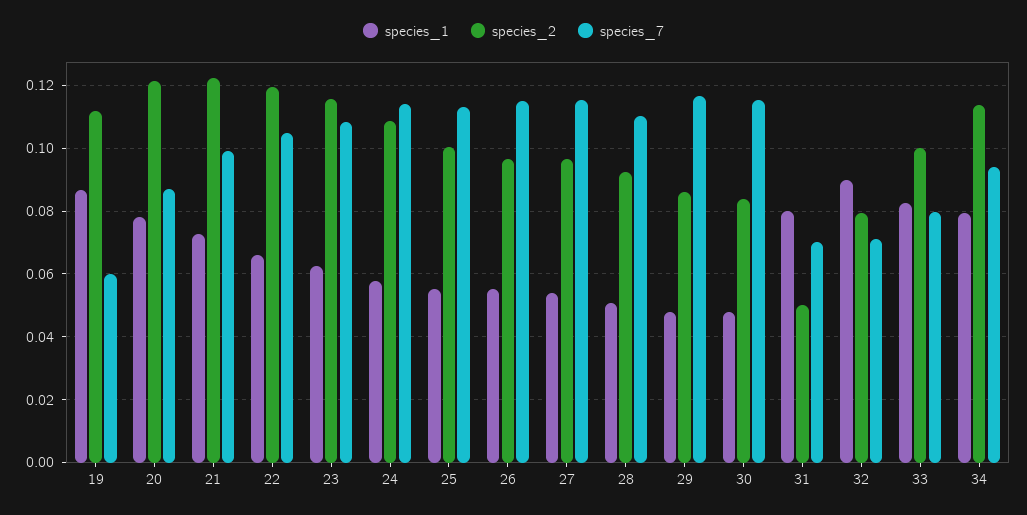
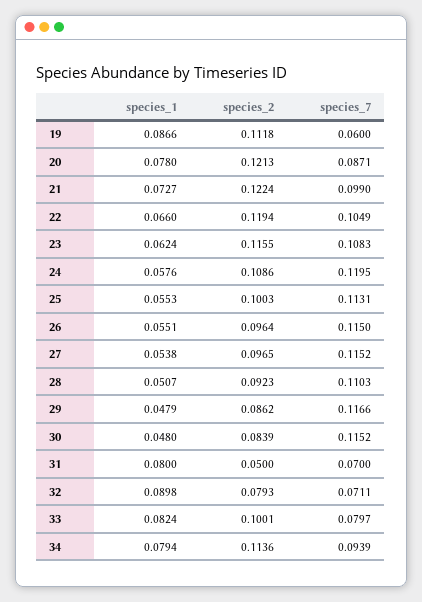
  {
    "species_1": {
      "19": 0.0866,
      "20": 0.078,
      "21": 0.0727,
      "22": 0.066,
      "23": 0.0624,
      "24": 0.0576,
      "25": 0.0553,
      "26": 0.0551,
      "27": 0.0538,
      "28": 0.0507,
      "29": 0.0479,
      "30": 0.048,
      "31": 0.08,
      "32": 0.0898,
      "33": 0.0824,
      "34": 0.0794
    },
    "species_2": {
      "19": 0.1118,
      "20": 0.1213,
      "21": 0.1224,
      "22": 0.1194,
      "23": 0.1155,
      "24": 0.1086,
      "25": 0.1003,
      "26": 0.0964,
      "27": 0.0965,
      "28": 0.0923,
      "29": 0.0862,
      "30": 0.0839,
      "31": 0.05,
      "32": 0.0793,
      "33": 0.1001,
      "34": 0.1136
    },
    "species_7": {
      "19": 0.06,
      "20": 0.0871,
      "21": 0.099,
      "22": 0.1049,
      "23": 0.1083,
-     "24": 0.114,
+     "24": 0.1195,
      "25": 0.1131,
      "26": 0.115,
      "27": 0.1152,
      "28": 0.1103,
      "29": 0.1166,
      "30": 0.1152,
      "31": 0.07,
      "32": 0.0711,
      "33": 0.0797,
      "34": 0.0939
    }
  }

